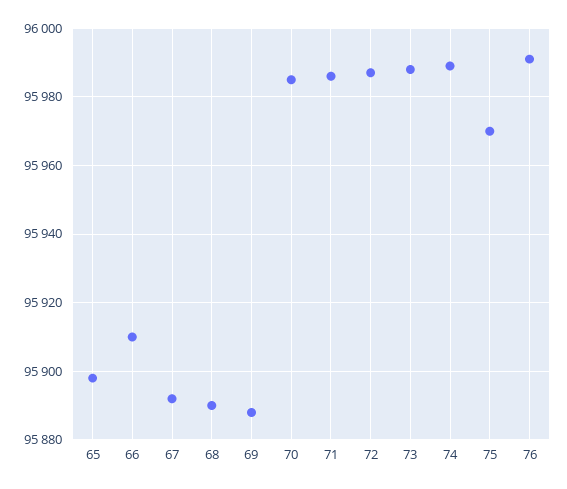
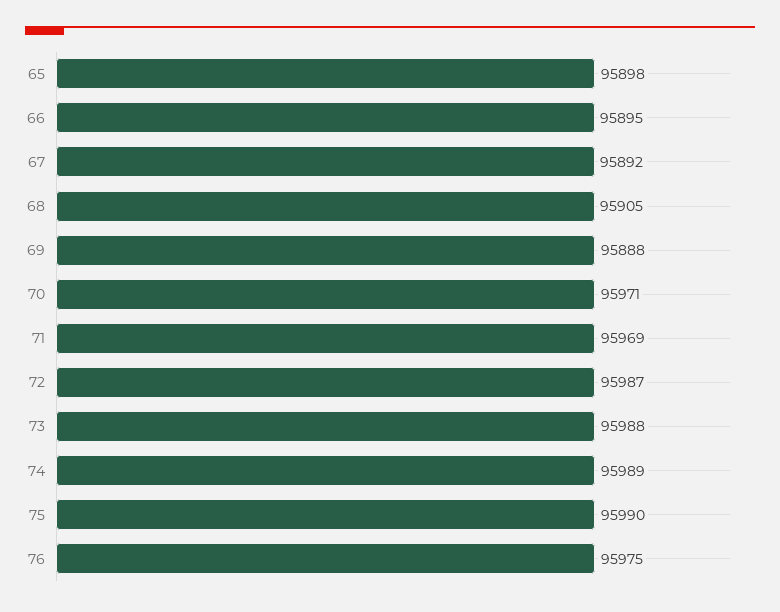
  {
    "65": 95898,
-   "66": 95910,
+   "66": 95895,
    "67": 95892,
-   "68": 95890,
+   "68": 95905,
    "69": 95888,
-   "70": 95985,
+   "70": 95971,
-   "71": 95985,
+   "71": 95969,
    "72": 95987,
    "73": 95988,
    "74": 95989,
-   "75": 95970,
+   "75": 95990,
-   "76": 95990
+   "76": 95975
  }

